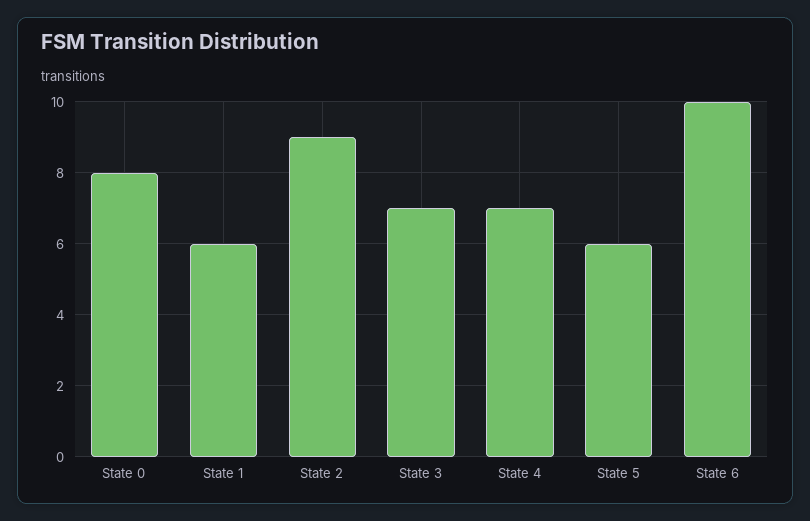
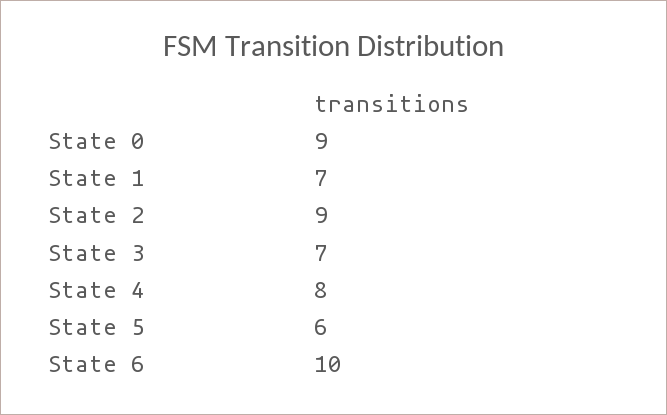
  {
-   "State 0": 8,
+   "State 0": 9,
-   "State 1": 6,
+   "State 1": 7,
    "State 2": 9,
    "State 3": 7,
-   "State 4": 7,
+   "State 4": 8,
    "State 5": 6,
    "State 6": 10
  }

